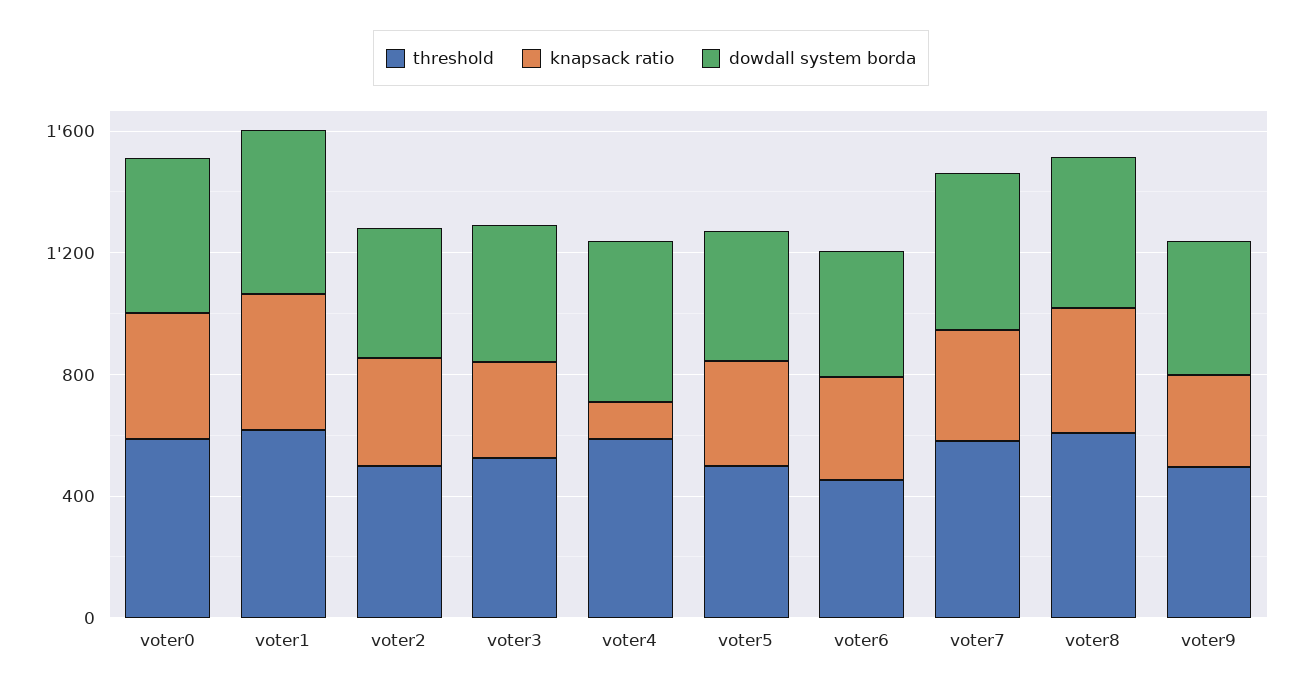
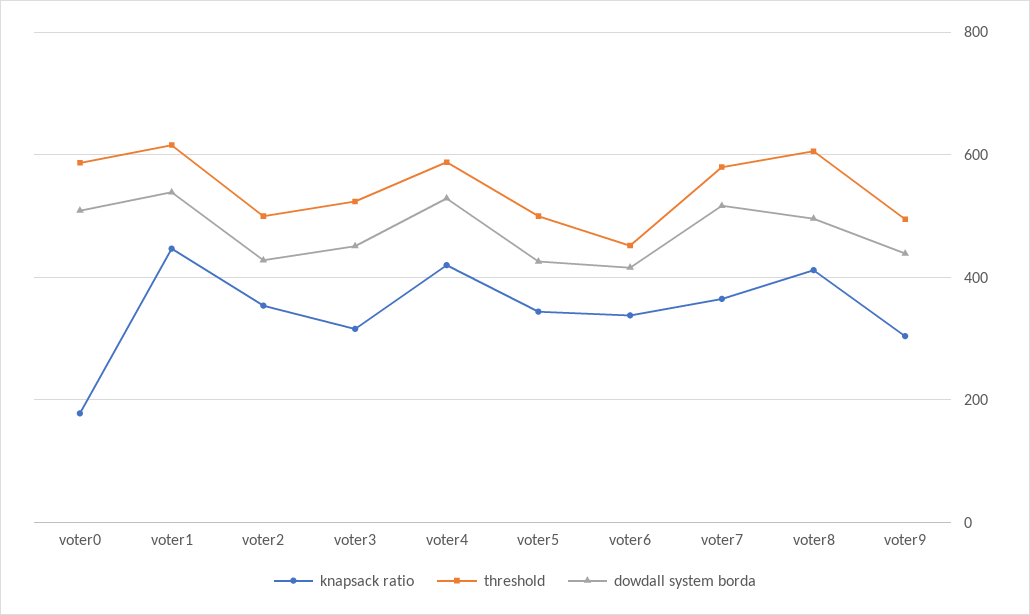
  {
    "threshold": {
      "voter0": 580,
      "voter1": 620,
      "voter2": 500,
      "voter3": 520,
      "voter4": 580,
      "voter5": 500,
      "voter6": 460,
      "voter7": 580,
      "voter8": 600,
      "voter9": 500
    },
    "knapsack ratio": {
-     "voter0": 400,
+     "voter0": 180,
      "voter1": 440,
      "voter2": 360,
      "voter3": 320,
-     "voter4": 100,
+     "voter4": 420,
      "voter5": 340,
      "voter6": 340,
      "voter7": 360,
      "voter8": 420,
      "voter9": 300
    },
    "dowdall system borda": {
      "voter0": 500,
      "voter1": 540,
      "voter2": 420,
      "voter3": 460,
      "voter4": 520,
      "voter5": 420,
      "voter6": 420,
      "voter7": 520,
      "voter8": 500,
      "voter9": 440
    }
  }

